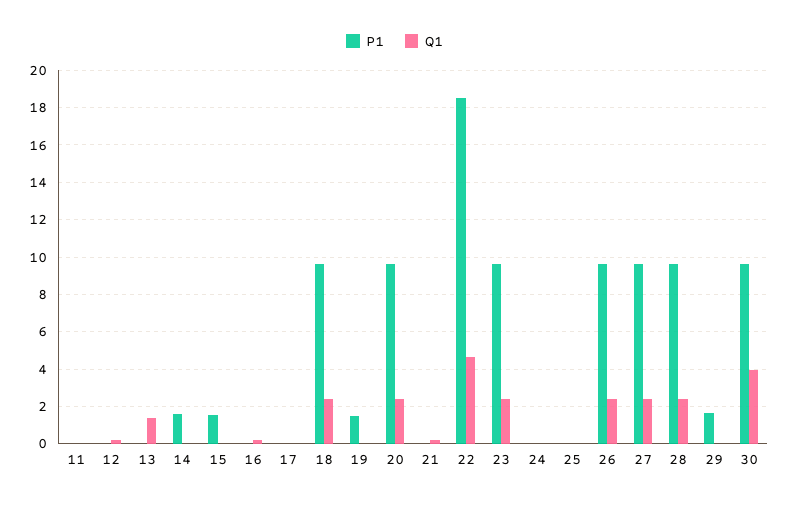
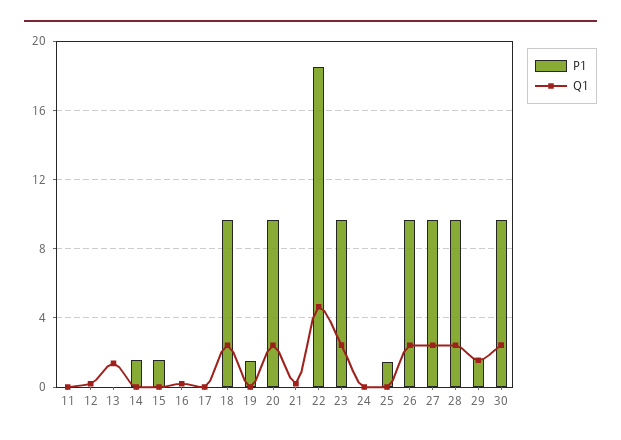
  {
    "P1": {
      "11": 0,
      "12": 0,
      "13": 0,
      "14": 1.5,
      "15": 1.5,
      "16": 0,
      "17": 0,
      "18": 9.5,
      "19": 1.5,
      "20": 9.5,
      "21": 0,
      "22": 18.5,
      "23": 9.5,
      "24": 0,
-     "25": 0,
+     "25": 1.5,
      "26": 9.5,
      "27": 9.5,
      "28": 9.5,
      "29": 1.5,
      "30": 9.5
    },
    "Q1": {
      "11": 0,
      "12": 0,
      "13": 1.5,
      "14": 0,
      "15": 0,
      "16": 0,
      "17": 0,
      "18": 2.5,
      "19": 0,
      "20": 2.5,
      "21": 0,
      "22": 4.5,
      "23": 2.5,
      "24": 0,
      "25": 0,
      "26": 2.5,
      "27": 2.5,
      "28": 2.5,
-     "29": 0,
+     "29": 1.5,
-     "30": 4
+     "30": 2.5
    }
  }

